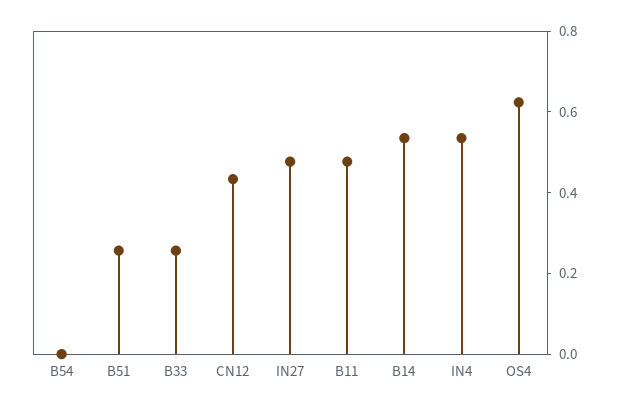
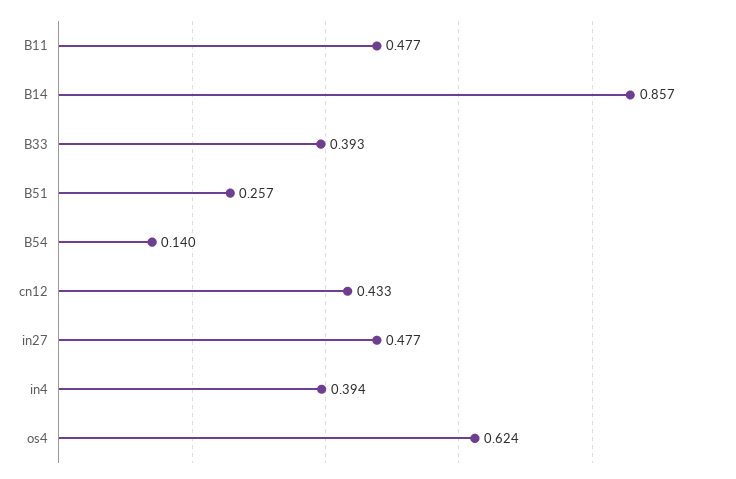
  {
-   "B54": 0,
+   "B54": 0.14,
    "B51": 0.257,
-   "B33": 0.25,
+   "B33": 0.393,
    "CN12": 0.433,
    "IN27": 0.477,
    "B11": 0.477,
-   "B14": 0.55,
+   "B14": 0.857,
-   "IN4": 0.55,
+   "IN4": 0.394,
    "OS4": 0.624
  }

